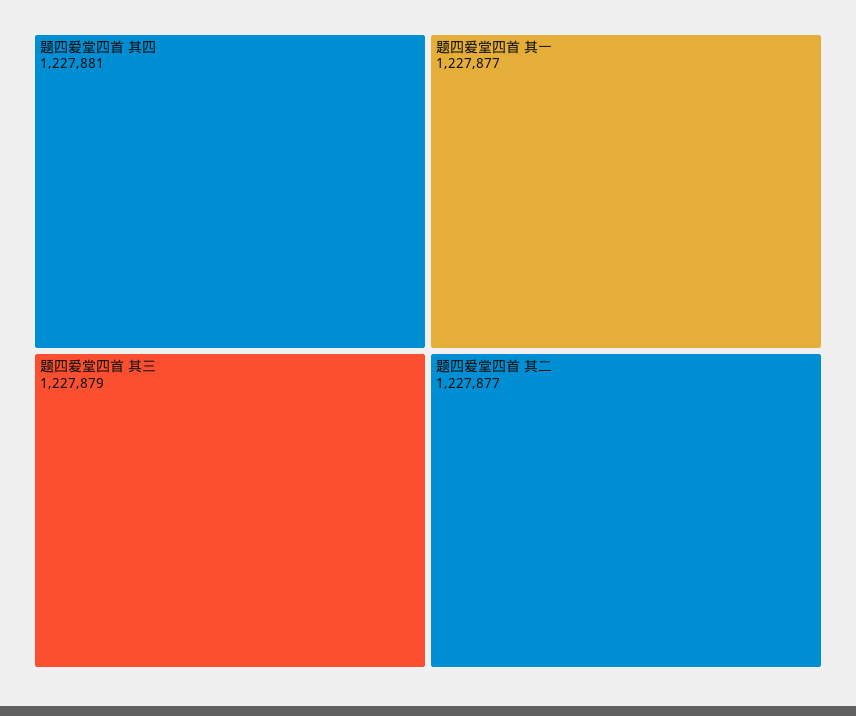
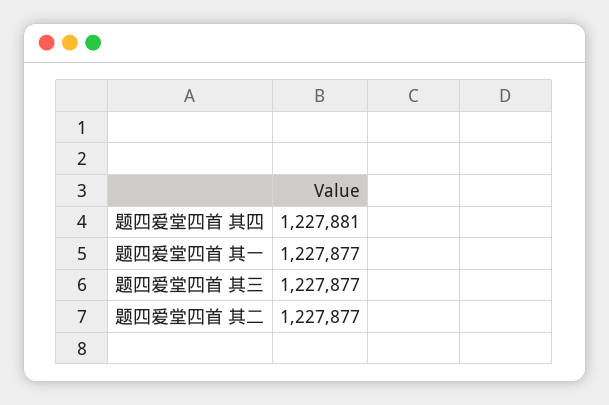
  {
    "题四爱堂四首 其四": 1227881,
-   "题四爱堂四首 其三": 1227879,
+   "题四爱堂四首 其三": 1227877,
    "题四爱堂四首 其一": 1227877,
    "题四爱堂四首 其二": 1227877
  }

